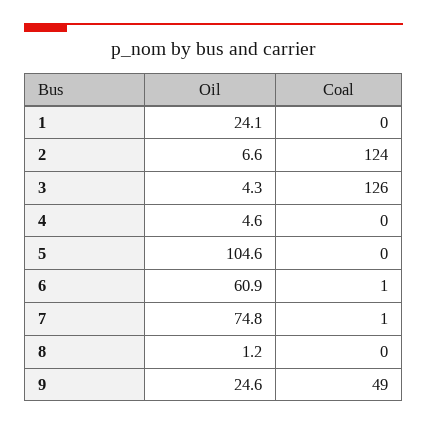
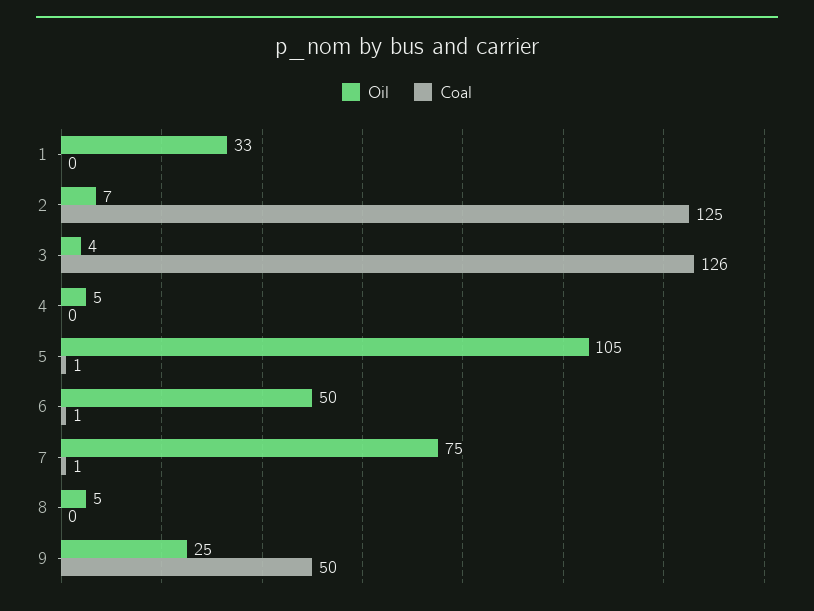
  {
    "Oil": {
-     "1": 24.1,
+     "1": 33,
      "2": 6.6,
      "3": 4.3,
      "4": 4.6,
      "5": 104.6,
-     "6": 60.9,
+     "6": 50,
      "7": 74.8,
-     "8": 1.2,
+     "8": 5,
      "9": 24.6
    },
    "Coal": {
      "1": 0,
-     "2": 124,
+     "2": 125,
      "3": 126,
      "4": 0,
-     "5": 0,
+     "5": 1,
      "6": 1,
      "7": 1,
      "8": 0,
-     "9": 49
+     "9": 50
    }
  }

